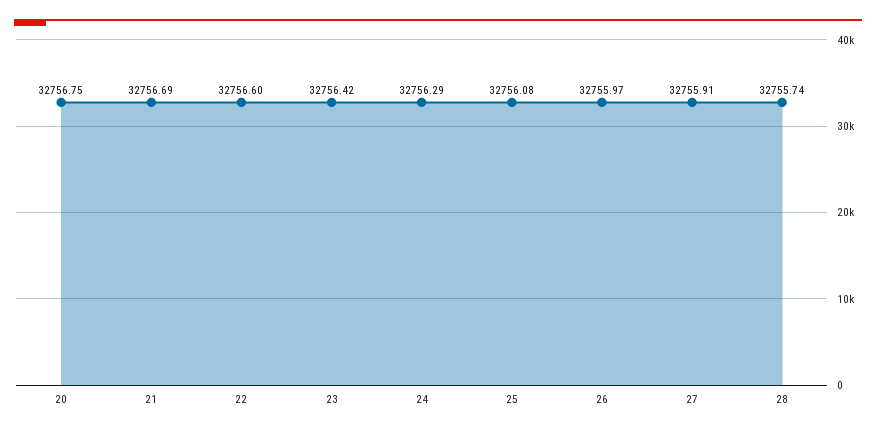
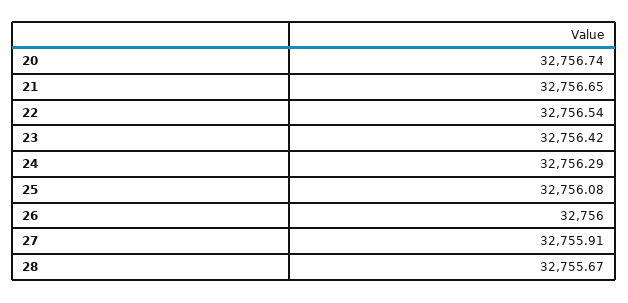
  {
-   "20": 32756.75,
+   "20": 32756.74,
-   "21": 32756.69,
+   "21": 32756.65,
-   "22": 32756.6,
+   "22": 32756.54,
    "23": 32756.42,
    "24": 32756.29,
    "25": 32756.08,
-   "26": 32755.97,
+   "26": 32756,
    "27": 32755.91,
-   "28": 32755.74
+   "28": 32755.67
  }

